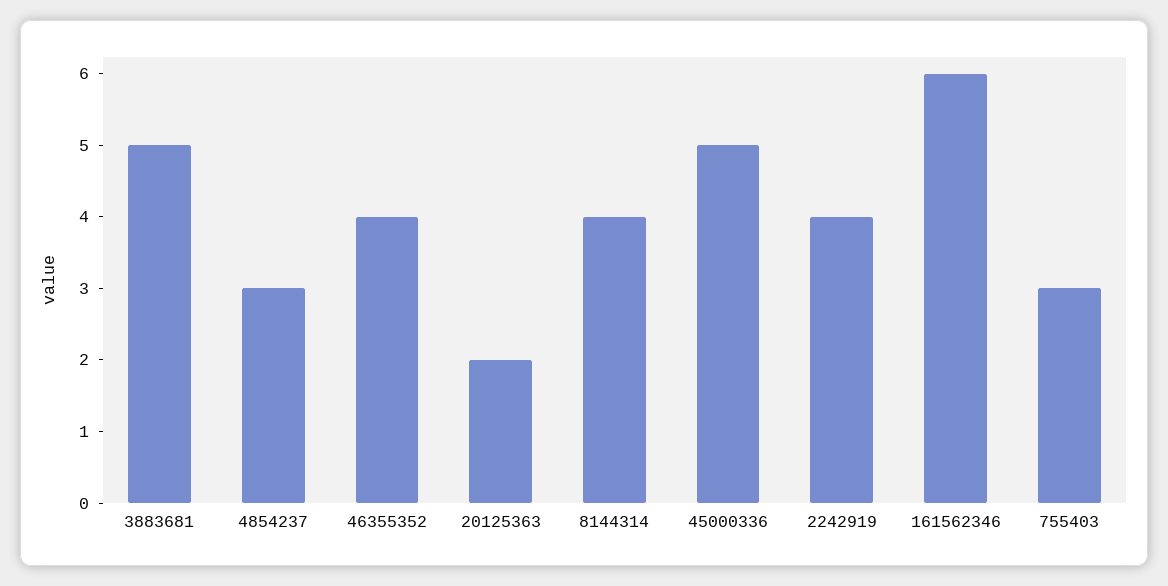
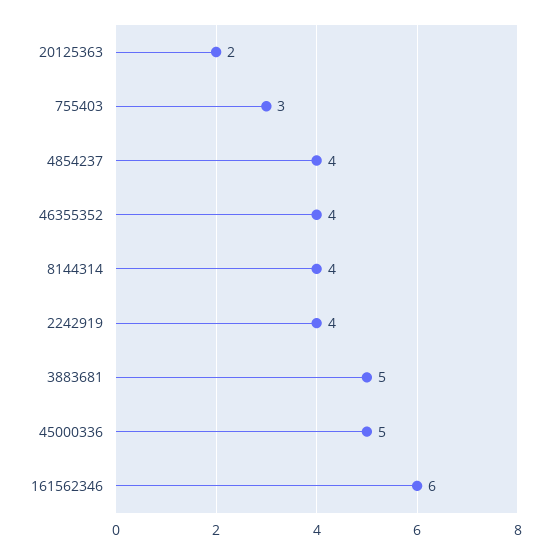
  {
    "3883681": 5,
-   "4854237": 3,
+   "4854237": 4,
    "46355352": 4,
    "20125363": 2,
    "8144314": 4,
    "45000336": 5,
    "2242919": 4,
    "161562346": 6,
    "755403": 3
  }

